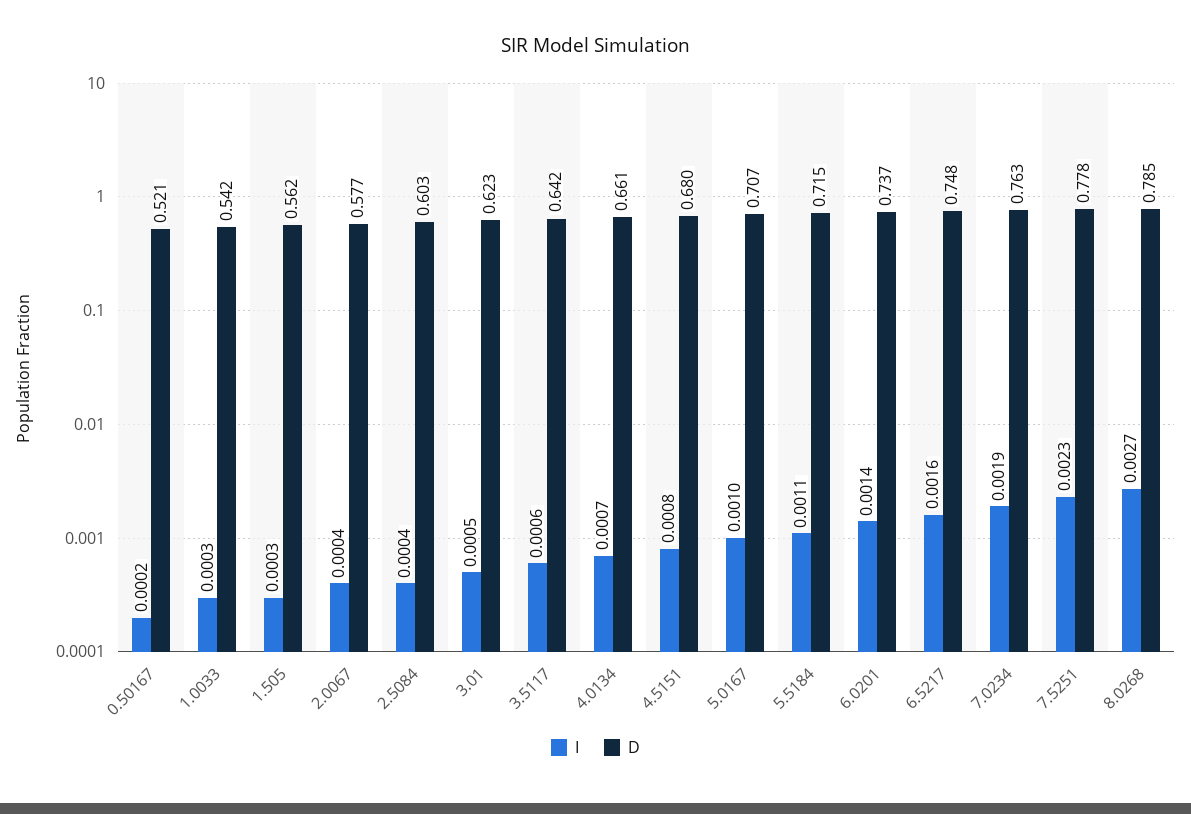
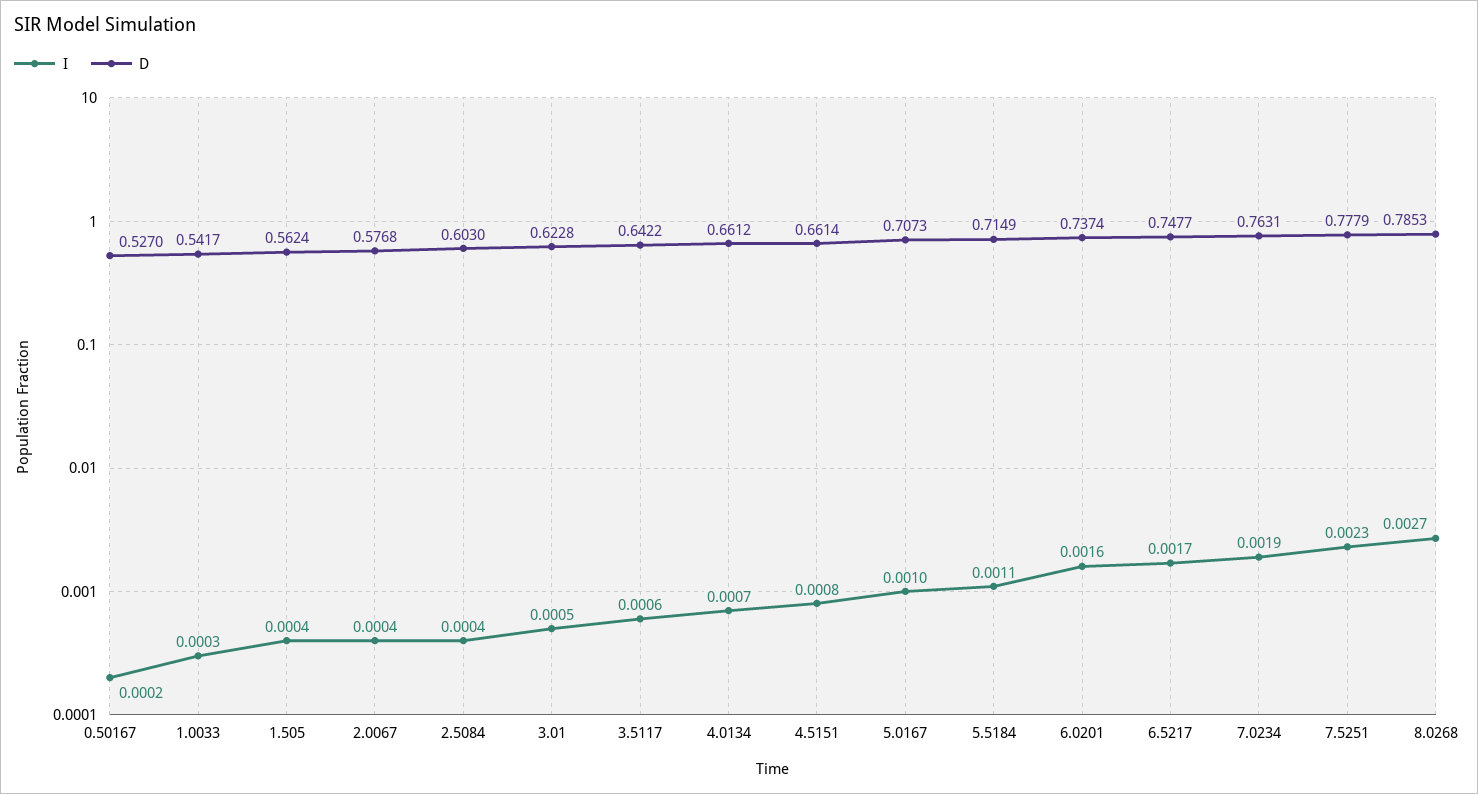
  {
    "I": {
      "0.50167": 0.0002,
      "1.0033": 0.0003,
-     "1.505": 0.0003,
+     "1.505": 0.0004,
      "2.0067": 0.0004,
      "2.5084": 0.0004,
      "3.01": 0.0005,
      "3.5117": 0.0006,
      "4.0134": 0.0007,
      "4.5151": 0.0008,
      "5.0167": 0.001,
      "5.5184": 0.0011,
-     "6.0201": 0.0014,
+     "6.0201": 0.0016,
-     "6.5217": 0.0016,
+     "6.5217": 0.0017,
      "7.0234": 0.0019,
      "7.5251": 0.0023,
      "8.0268": 0.0027
    },
    "D": {
-     "0.50167": 0.521,
+     "0.50167": 0.527,
      "1.0033": 0.5417,
      "1.505": 0.5624,
      "2.0067": 0.5768,
      "2.5084": 0.603,
      "3.01": 0.6228,
      "3.5117": 0.6422,
      "4.0134": 0.6612,
-     "4.5151": 0.68,
+     "4.5151": 0.6614,
      "5.0167": 0.7073,
      "5.5184": 0.7149,
      "6.0201": 0.7374,
      "6.5217": 0.7477,
      "7.0234": 0.7631,
      "7.5251": 0.7779,
      "8.0268": 0.7853
    }
  }

